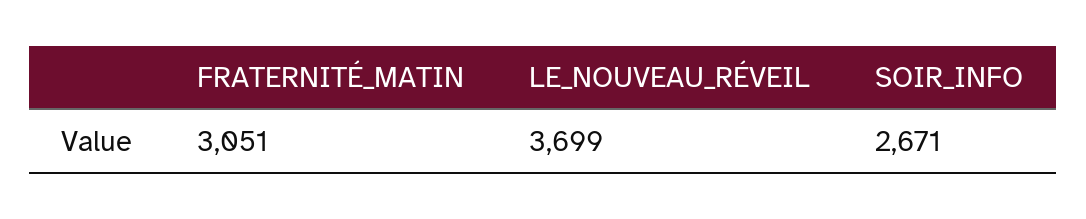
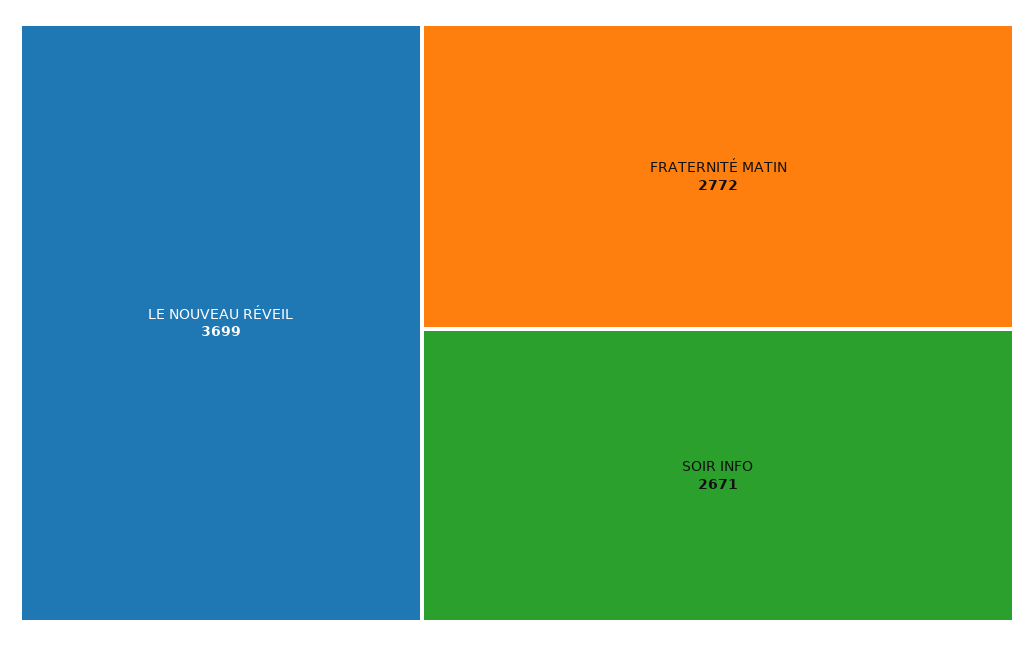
  {
-   "FRATERNITÉ_MATIN": 3051,
+   "FRATERNITÉ_MATIN": 2772,
    "LE_NOUVEAU_RÉVEIL": 3699,
    "SOIR_INFO": 2671
  }

